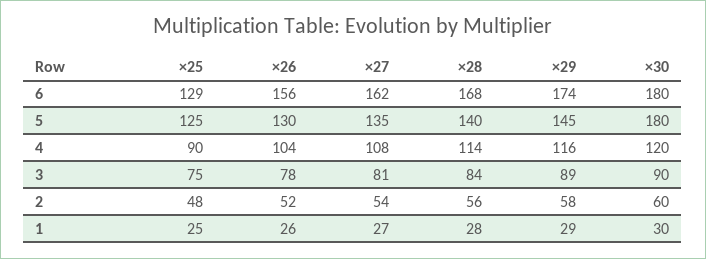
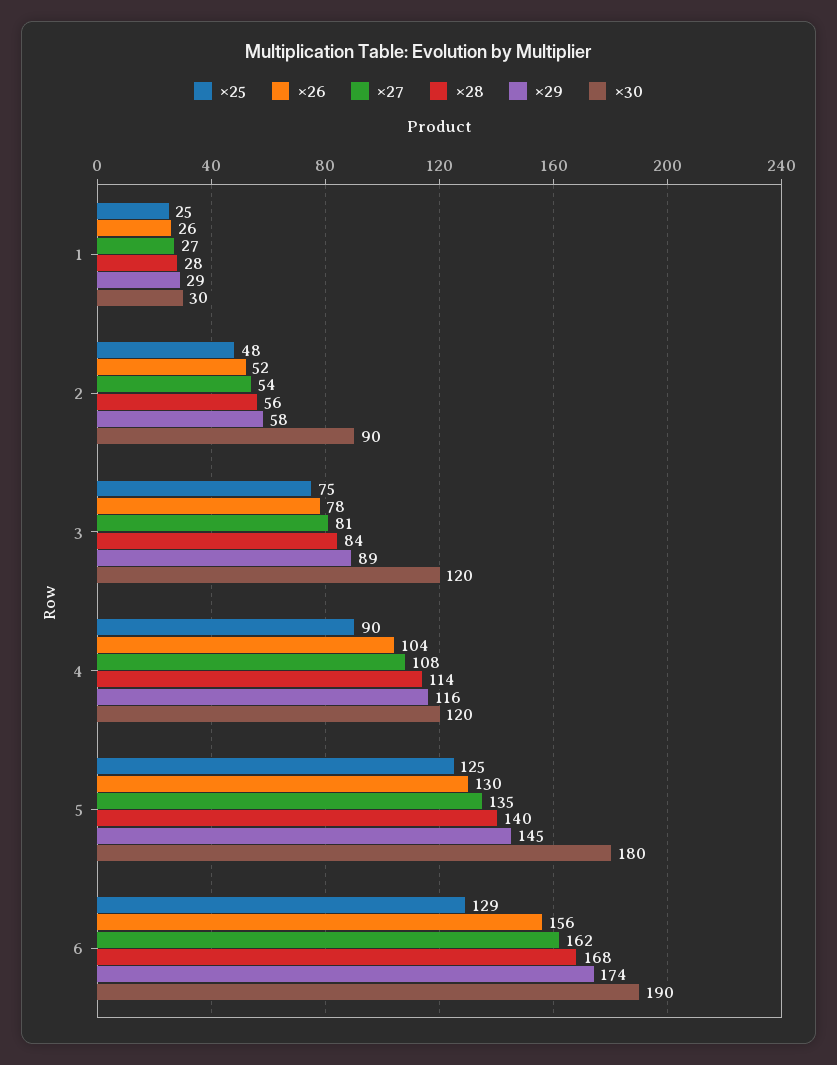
  {
    "×25": {
      "6": 129,
      "5": 125,
      "4": 90,
      "3": 75,
      "2": 48,
      "1": 25
    },
    "×26": {
      "6": 156,
      "5": 130,
      "4": 104,
      "3": 78,
      "2": 52,
      "1": 26
    },
    "×27": {
      "6": 162,
      "5": 135,
      "4": 108,
      "3": 81,
      "2": 54,
      "1": 27
    },
    "×28": {
      "6": 168,
      "5": 140,
      "4": 114,
      "3": 84,
      "2": 56,
      "1": 28
    },
    "×29": {
      "6": 174,
      "5": 145,
      "4": 116,
      "3": 89,
      "2": 58,
      "1": 29
    },
    "×30": {
-     "6": 180,
+     "6": 190,
      "5": 180,
      "4": 120,
-     "3": 90,
+     "3": 120,
-     "2": 60,
+     "2": 90,
      "1": 30
    }
  }

